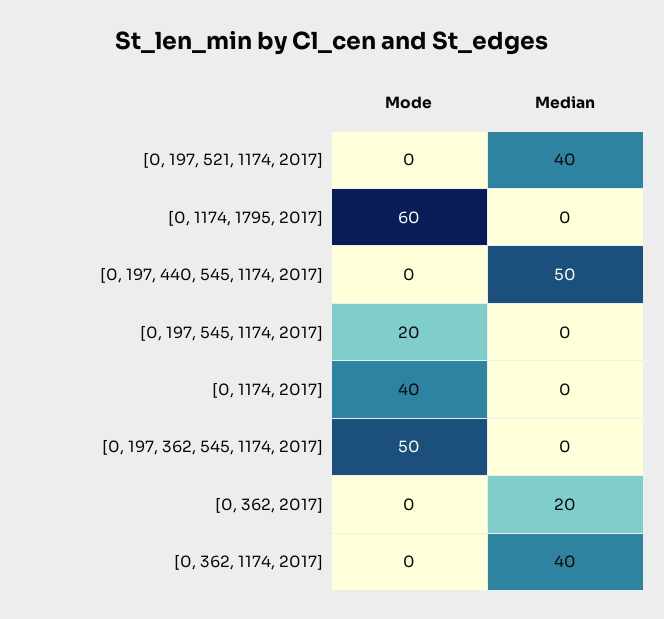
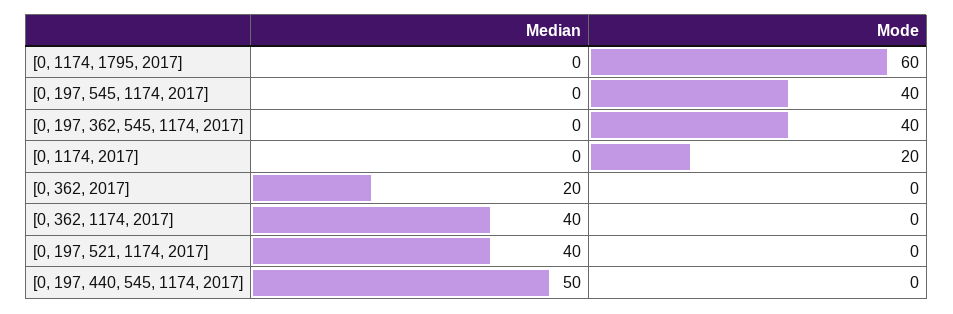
  {
    "Mode": {
      "[0, 197, 521, 1174, 2017]": 0,
      "[0, 1174, 1795, 2017]": 60,
      "[0, 197, 440, 545, 1174, 2017]": 0,
-     "[0, 197, 545, 1174, 2017]": 20,
+     "[0, 197, 545, 1174, 2017]": 40,
-     "[0, 1174, 2017]": 40,
+     "[0, 1174, 2017]": 20,
-     "[0, 197, 362, 545, 1174, 2017]": 50,
+     "[0, 197, 362, 545, 1174, 2017]": 40,
      "[0, 362, 2017]": 0,
      "[0, 362, 1174, 2017]": 0
    },
    "Median": {
      "[0, 197, 521, 1174, 2017]": 40,
      "[0, 1174, 1795, 2017]": 0,
      "[0, 197, 440, 545, 1174, 2017]": 50,
      "[0, 197, 545, 1174, 2017]": 0,
      "[0, 1174, 2017]": 0,
      "[0, 197, 362, 545, 1174, 2017]": 0,
      "[0, 362, 2017]": 20,
      "[0, 362, 1174, 2017]": 40
    }
  }

